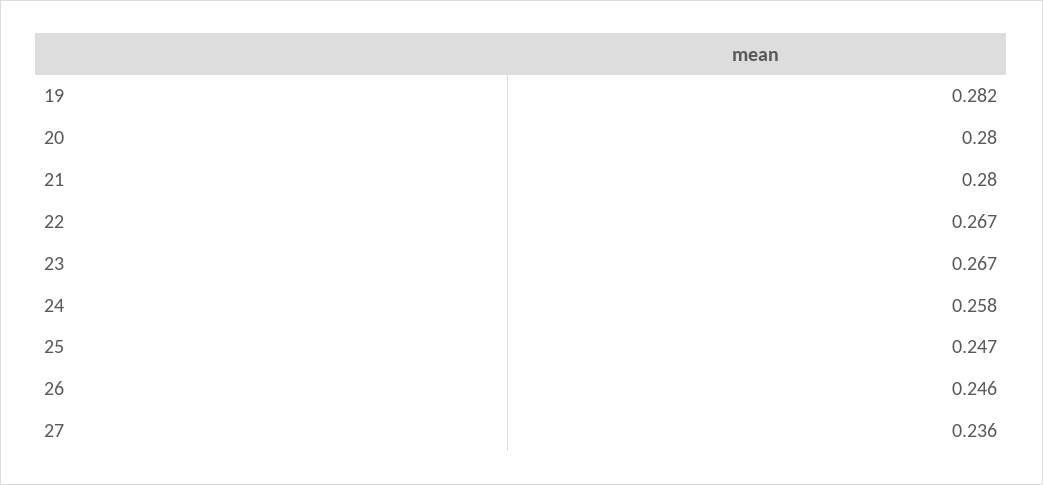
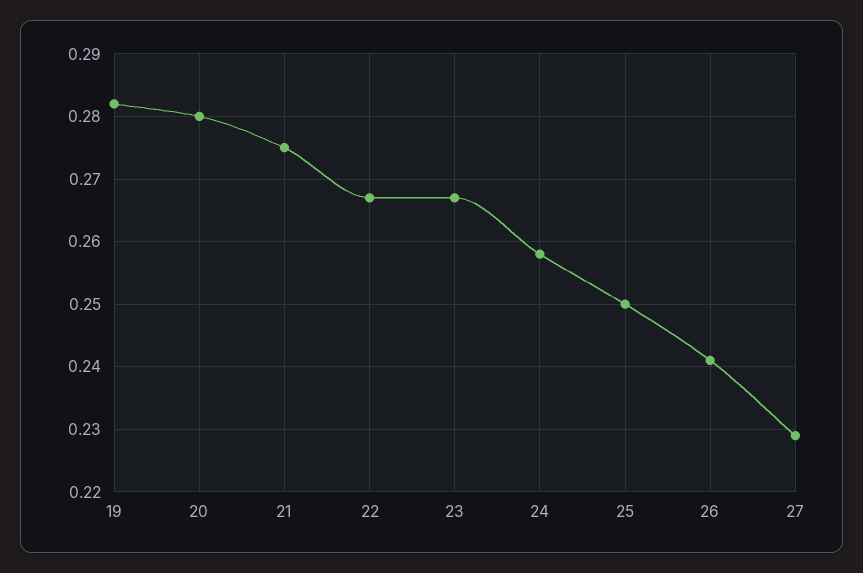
  {
    "19": 0.282,
    "20": 0.28,
-   "21": 0.28,
+   "21": 0.275,
    "22": 0.267,
    "23": 0.267,
    "24": 0.258,
-   "25": 0.247,
+   "25": 0.25,
-   "26": 0.246,
+   "26": 0.241,
-   "27": 0.236
+   "27": 0.229
  }

